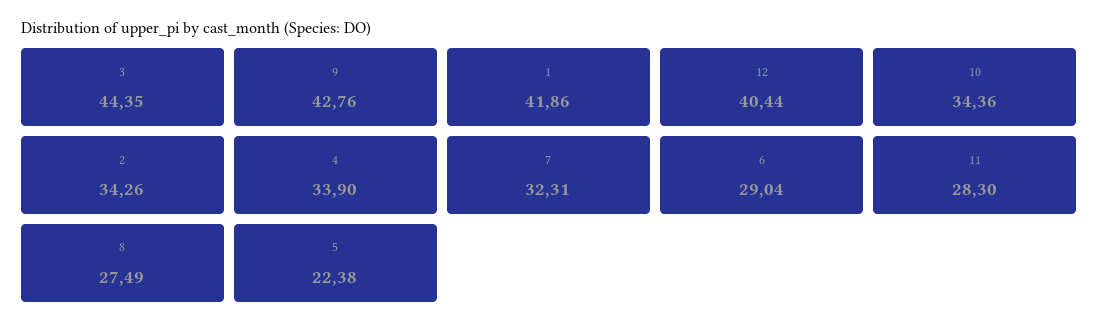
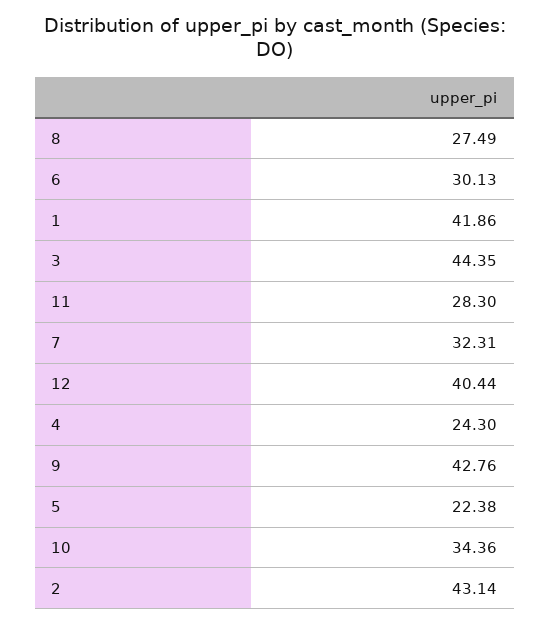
  {
    "3": 44.35,
    "9": 42.76,
    "1": 41.86,
    "12": 40.44,
    "10": 34.36,
-   "2": 34.26,
+   "2": 43.14,
-   "4": 33.9,
+   "4": 24.3,
    "7": 32.31,
-   "6": 29.04,
+   "6": 30.13,
    "11": 28.3,
    "8": 27.49,
    "5": 22.38
  }

